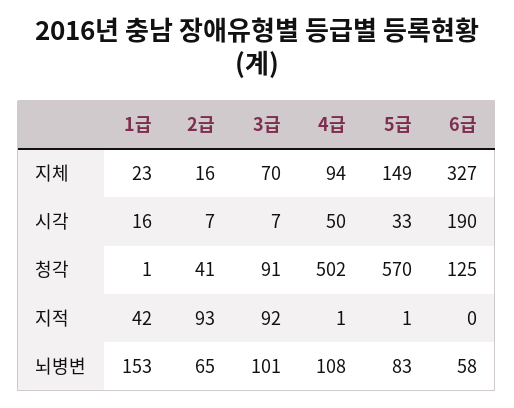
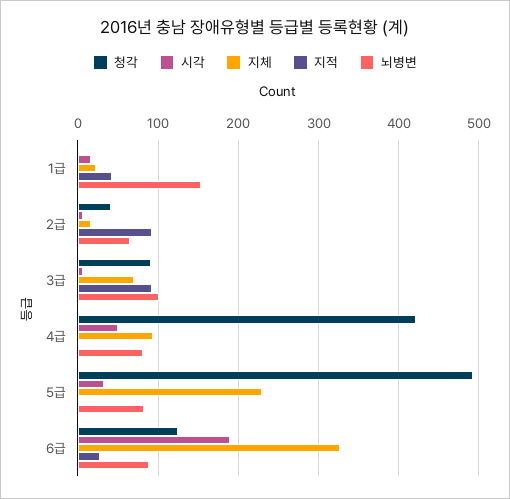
  {
    "지체": {
      "1급": 23,
      "2급": 16,
      "3급": 70,
      "4급": 94,
-     "5급": 149,
+     "5급": 230,
      "6급": 327
    },
    "시각": {
      "1급": 16,
      "2급": 7,
      "3급": 7,
      "4급": 50,
      "5급": 33,
      "6급": 190
    },
    "청각": {
      "1급": 1,
      "2급": 41,
      "3급": 91,
-     "4급": 502,
+     "4급": 420,
-     "5급": 570,
+     "5급": 490,
      "6급": 125
    },
    "지적": {
      "1급": 42,
      "2급": 93,
      "3급": 92,
      "4급": 1,
      "5급": 1,
-     "6급": 0
+     "6급": 30
    },
    "뇌병변": {
      "1급": 153,
      "2급": 65,
      "3급": 101,
-     "4급": 108,
+     "4급": 80,
      "5급": 83,
-     "6급": 58
+     "6급": 90
    }
  }

